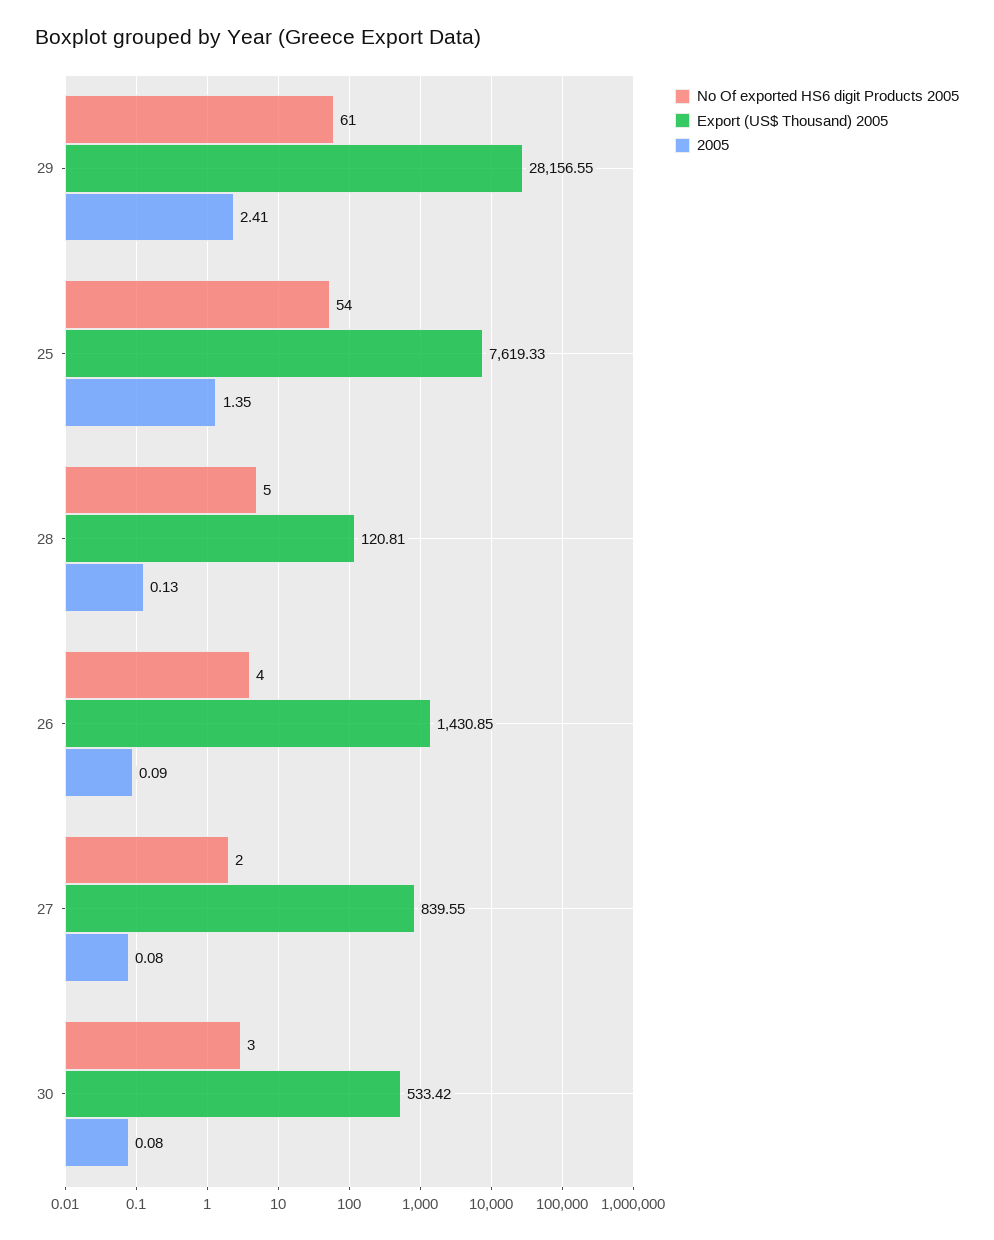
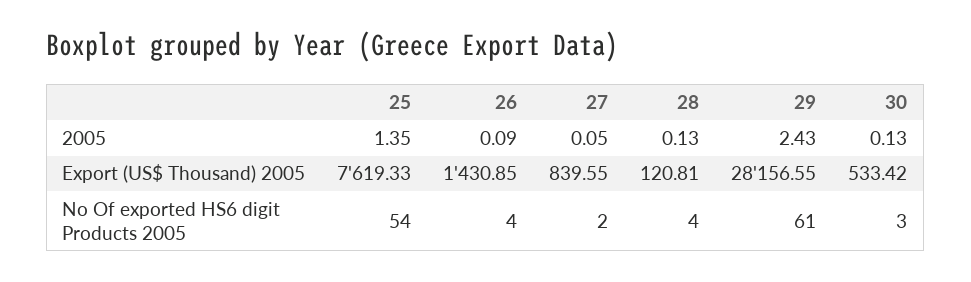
  {
    "No Of exported HS6 digit Products 2005": {
      "29": 61,
      "25": 54,
-     "28": 5,
+     "28": 4,
      "26": 4,
      "27": 2,
      "30": 3
    },
    "Export (US$ Thousand) 2005": {
      "29": 28156.55,
      "25": 7619.33,
      "28": 120.81,
      "26": 1430.85,
      "27": 839.55,
      "30": 533.42
    },
    "2005": {
-     "29": 2.41,
+     "29": 2.43,
      "25": 1.35,
      "28": 0.13,
      "26": 0.09,
-     "27": 0.08,
+     "27": 0.05,
-     "30": 0.08
+     "30": 0.13
    }
  }

